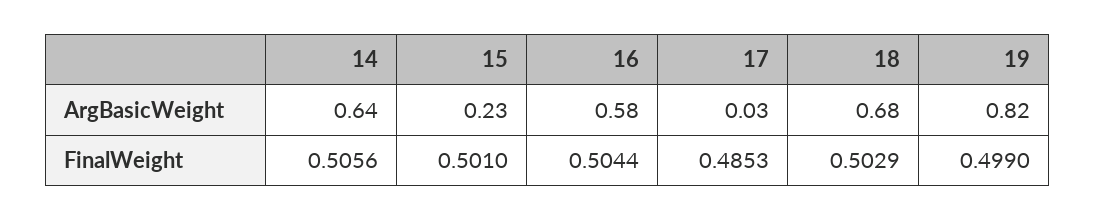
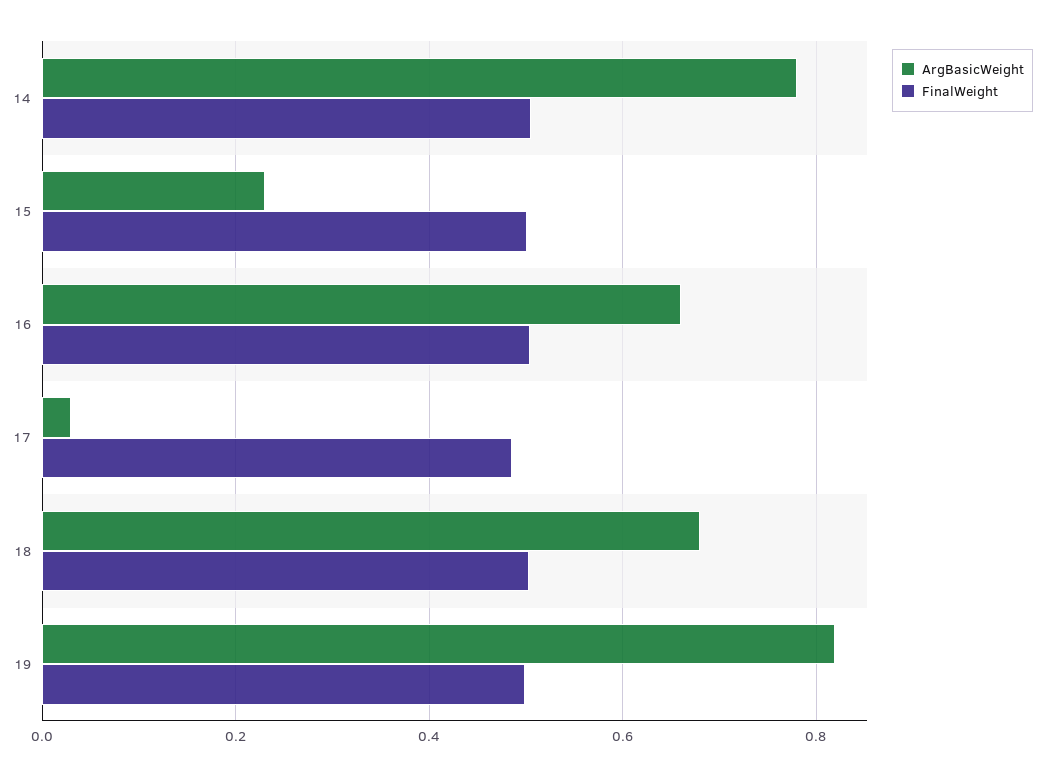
  {
    "ArgBasicWeight": {
-     "14": 0.64,
+     "14": 0.78,
      "15": 0.23,
-     "16": 0.58,
+     "16": 0.66,
      "17": 0.03,
      "18": 0.68,
      "19": 0.82
    },
    "FinalWeight": {
      "14": 0.5056,
      "15": 0.501,
      "16": 0.5044,
      "17": 0.4853,
      "18": 0.5029,
      "19": 0.499
    }
  }

